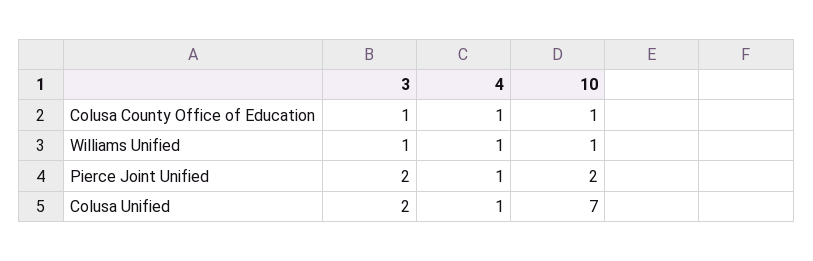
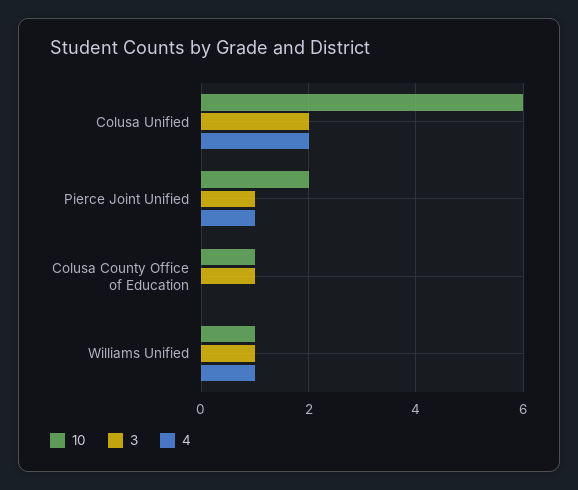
  {
    "3": {
      "Colusa County Office of Education": 1,
      "Williams Unified": 1,
-     "Pierce Joint Unified": 2,
+     "Pierce Joint Unified": 1,
      "Colusa Unified": 2
    },
    "4": {
-     "Colusa County Office of Education": 1,
+     "Colusa County Office of Education": 0,
      "Williams Unified": 1,
      "Pierce Joint Unified": 1,
-     "Colusa Unified": 1
+     "Colusa Unified": 2
    },
    "10": {
      "Colusa County Office of Education": 1,
      "Williams Unified": 1,
      "Pierce Joint Unified": 2,
-     "Colusa Unified": 7
+     "Colusa Unified": 6
    }
  }

